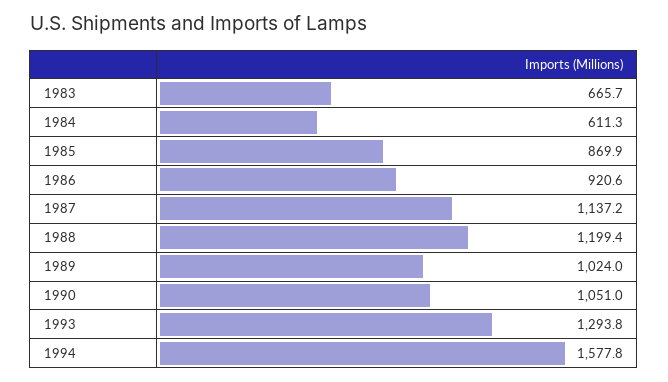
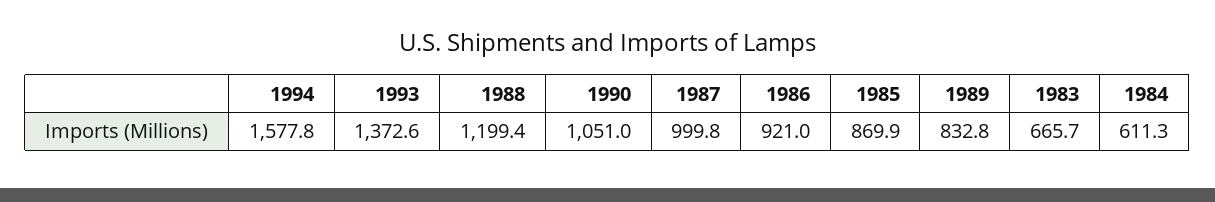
  {
    "1983": 665.7,
    "1984": 611.3,
    "1985": 869.9,
-   "1986": 920.6,
+   "1986": 921,
-   "1987": 1137.2,
+   "1987": 999.8,
    "1988": 1199.4,
-   "1989": 1024,
+   "1989": 832.8,
    "1990": 1051,
-   "1993": 1293.8,
+   "1993": 1372.6,
    "1994": 1577.8
  }

